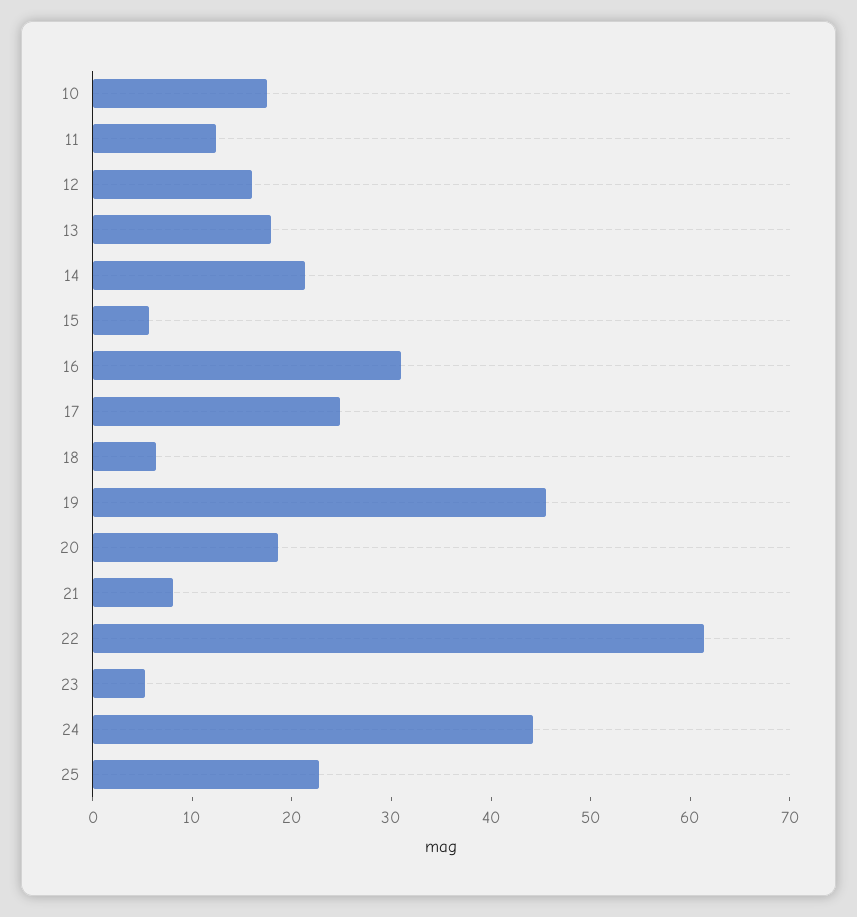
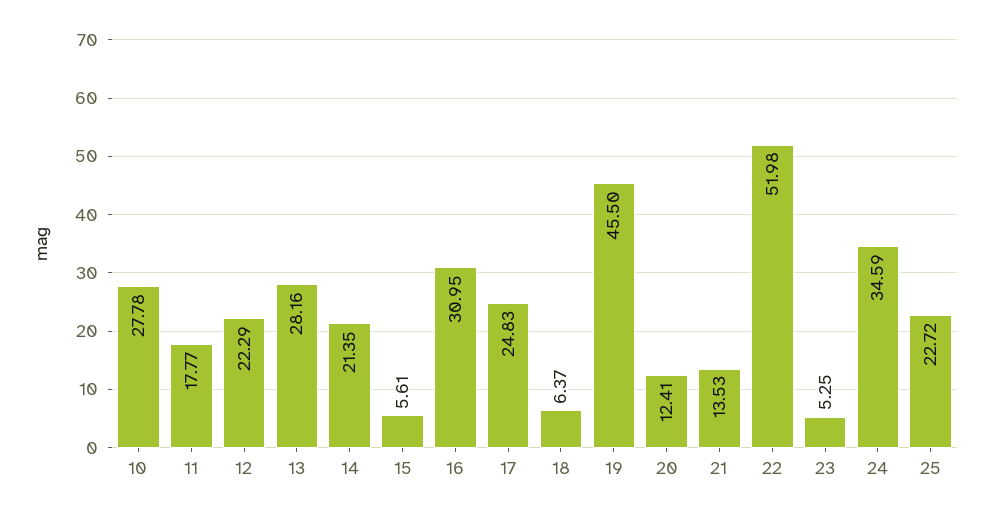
  {
-   "10": 18,
+   "10": 27.78,
-   "11": 12,
+   "11": 17.77,
-   "12": 16,
+   "12": 22.29,
-   "13": 18,
+   "13": 28.16,
    "14": 21.35,
    "15": 5.61,
    "16": 30.95,
    "17": 24.83,
    "18": 6.37,
    "19": 45.5,
-   "20": 18,
+   "20": 12.41,
-   "21": 8,
+   "21": 13.53,
-   "22": 62,
+   "22": 51.98,
    "23": 5.25,
-   "24": 44,
+   "24": 34.59,
    "25": 22.72
  }

